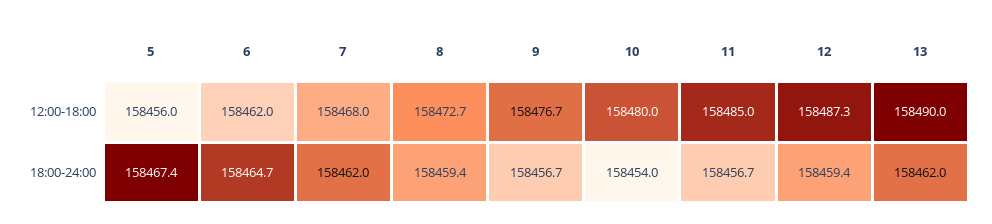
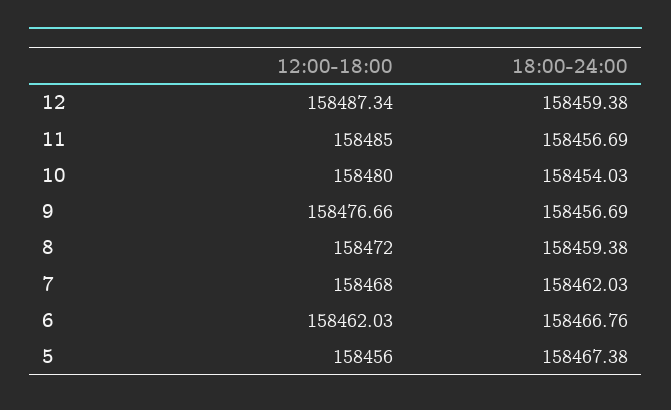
  {
    "5": {
      "12:00-18:00": 158456,
      "18:00-24:00": 158467.38
    },
    "6": {
      "12:00-18:00": 158462.03,
-     "18:00-24:00": 158464.7
+     "18:00-24:00": 158466.76
    },
    "7": {
      "12:00-18:00": 158468,
      "18:00-24:00": 158462.03
    },
    "8": {
-     "12:00-18:00": 158472.7,
+     "12:00-18:00": 158472,
      "18:00-24:00": 158459.38
    },
    "9": {
      "12:00-18:00": 158476.66,
      "18:00-24:00": 158456.69
    },
    "10": {
      "12:00-18:00": 158480,
      "18:00-24:00": 158454.03
    },
    "11": {
      "12:00-18:00": 158485,
      "18:00-24:00": 158456.69
    },
    "12": {
      "12:00-18:00": 158487.34,
      "18:00-24:00": 158459.38
-   },
+   }
-   "13": {
-     "12:00-18:00": 158490,
-     "18:00-24:00": 158462
-   }
  }

